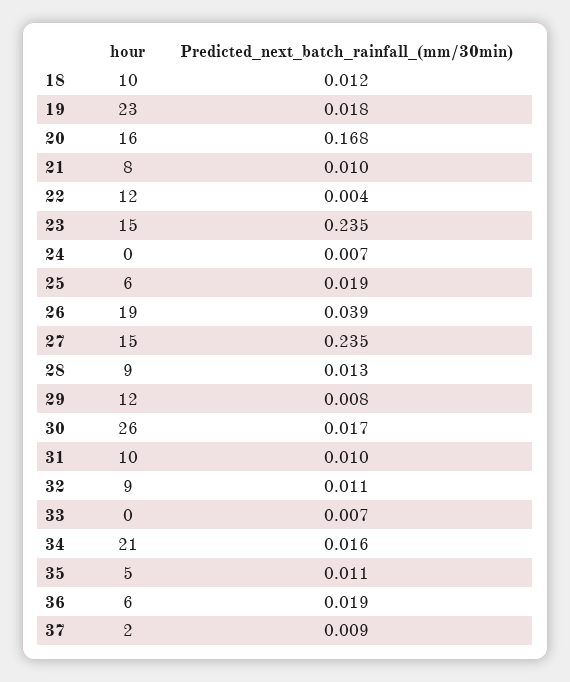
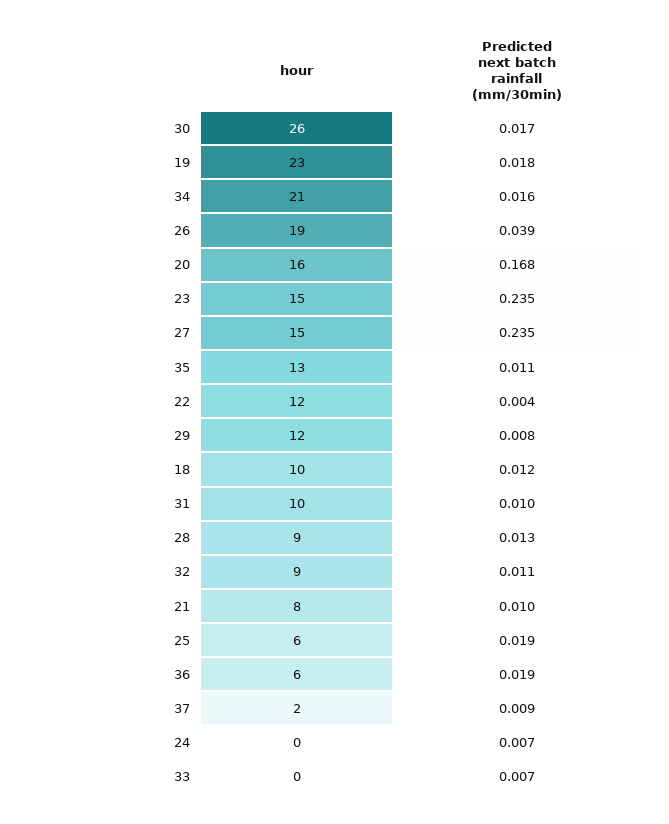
  {
    "hour": {
      "18": 10,
      "19": 23,
      "20": 16,
      "21": 8,
      "22": 12,
      "23": 15,
      "24": 0,
      "25": 6,
      "26": 19,
      "27": 15,
      "28": 9,
      "29": 12,
      "30": 26,
      "31": 10,
      "32": 9,
      "33": 0,
      "34": 21,
-     "35": 5,
+     "35": 13,
      "36": 6,
      "37": 2
    },
    "Predicted_next_batch_rainfall_(mm/30min)": {
      "18": 0.012,
      "19": 0.018,
      "20": 0.168,
      "21": 0.01,
      "22": 0.004,
      "23": 0.235,
      "24": 0.007,
      "25": 0.019,
      "26": 0.039,
      "27": 0.235,
      "28": 0.013,
      "29": 0.008,
      "30": 0.017,
      "31": 0.01,
      "32": 0.011,
      "33": 0.007,
      "34": 0.016,
      "35": 0.011,
      "36": 0.019,
      "37": 0.009
    }
  }

